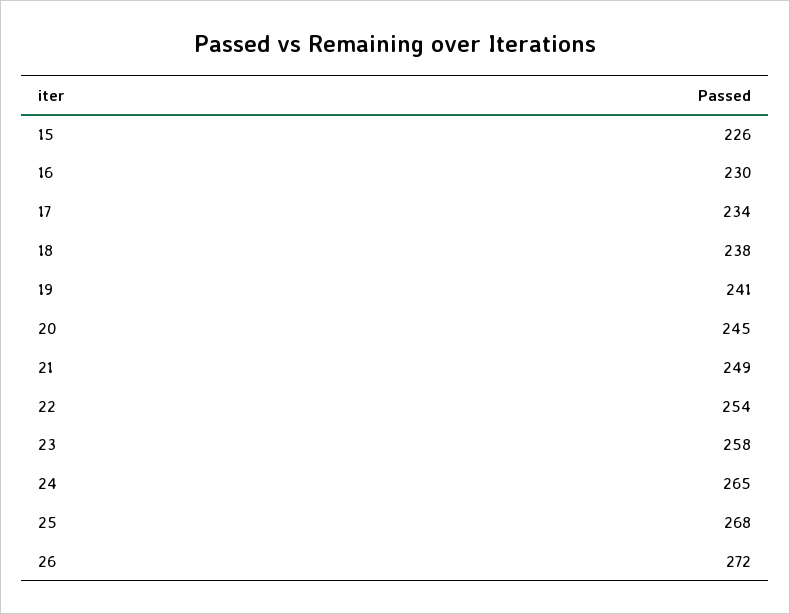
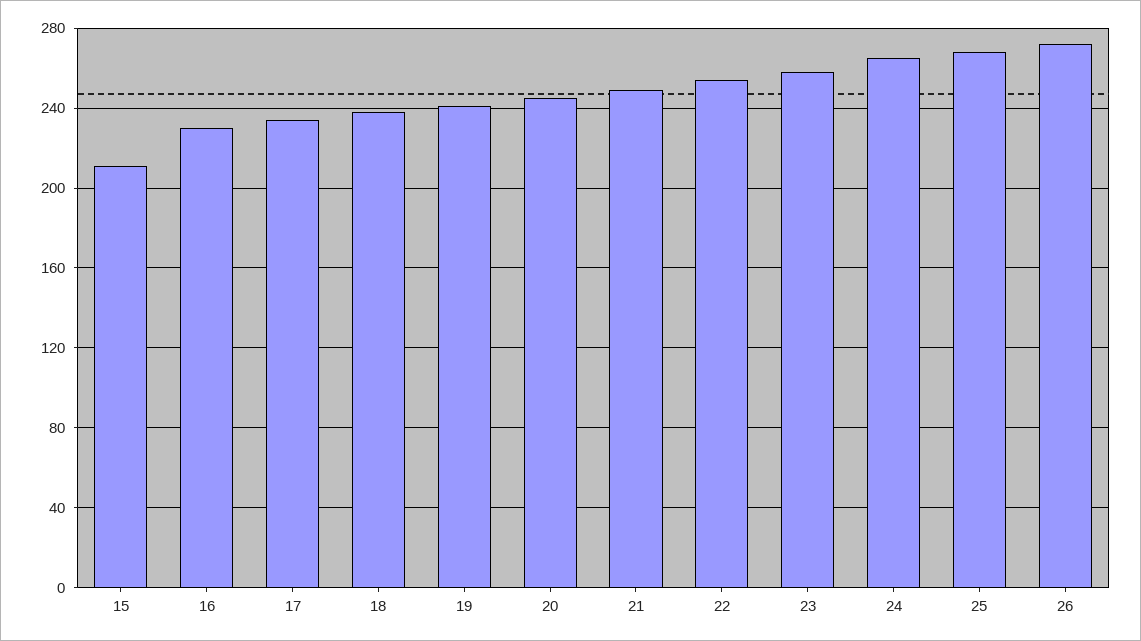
  {
-   "15": 226,
+   "15": 210,
    "16": 230,
    "17": 234,
    "18": 238,
    "19": 241,
    "20": 245,
    "21": 249,
    "22": 254,
    "23": 258,
    "24": 265,
    "25": 268,
    "26": 272
  }

